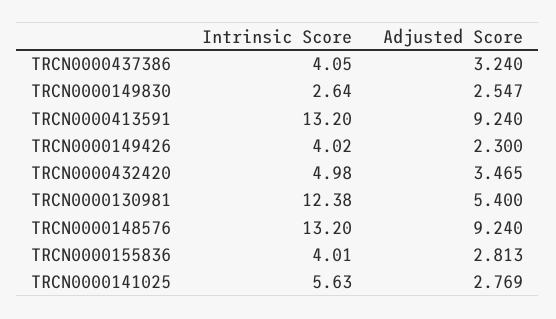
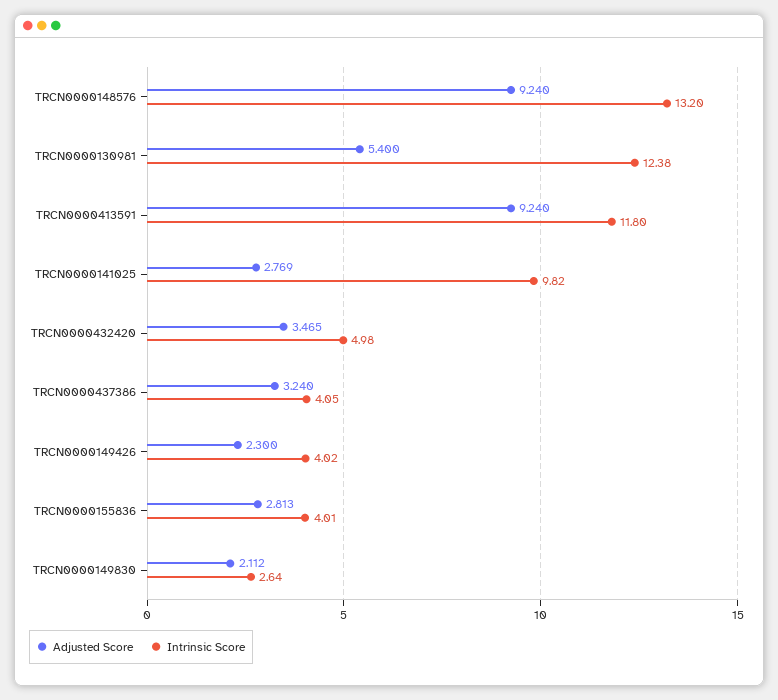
  {
    "Intrinsic Score": {
      "TRCN0000437386": 4.05,
      "TRCN0000149830": 2.64,
-     "TRCN0000413591": 13.2,
+     "TRCN0000413591": 11.8,
      "TRCN0000149426": 4.02,
      "TRCN0000432420": 4.98,
      "TRCN0000130981": 12.38,
      "TRCN0000148576": 13.2,
      "TRCN0000155836": 4.01,
-     "TRCN0000141025": 5.63
+     "TRCN0000141025": 9.82
    },
    "Adjusted Score": {
      "TRCN0000437386": 3.24,
-     "TRCN0000149830": 2.547,
+     "TRCN0000149830": 2.112,
      "TRCN0000413591": 9.24,
      "TRCN0000149426": 2.3,
      "TRCN0000432420": 3.465,
      "TRCN0000130981": 5.4,
      "TRCN0000148576": 9.24,
      "TRCN0000155836": 2.813,
      "TRCN0000141025": 2.769
    }
  }

